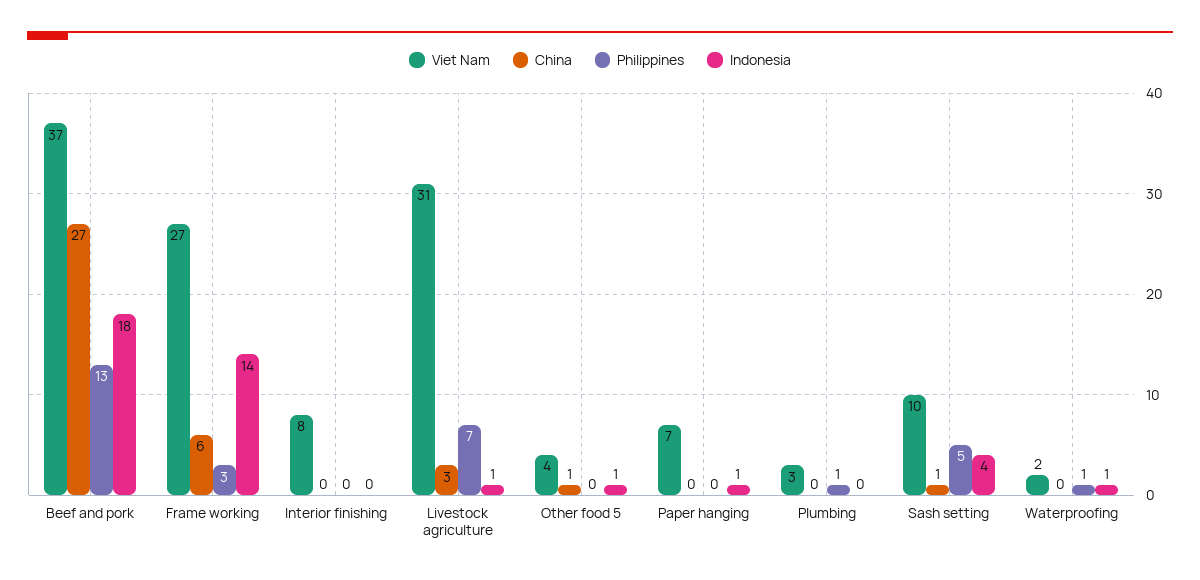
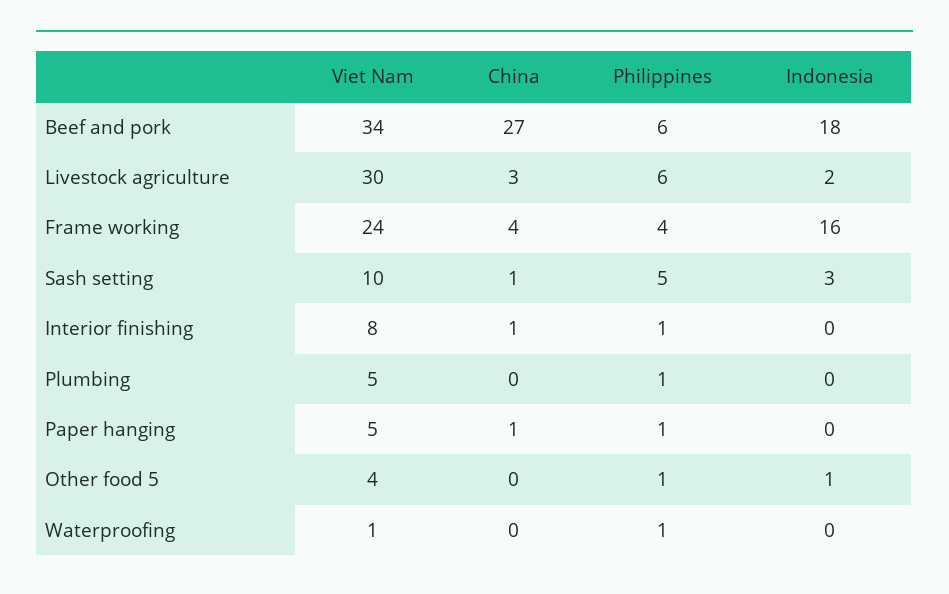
  {
    "Viet Nam": {
-     "Beef and pork": 37,
+     "Beef and pork": 34,
-     "Frame working": 27,
+     "Frame working": 24,
      "Interior finishing": 8,
-     "Livestock agriculture": 31,
+     "Livestock agriculture": 30,
      "Other food 5": 4,
-     "Paper hanging": 7,
+     "Paper hanging": 5,
-     "Plumbing": 3,
+     "Plumbing": 5,
      "Sash setting": 10,
-     "Waterproofing": 2
+     "Waterproofing": 1
    },
    "China": {
      "Beef and pork": 27,
-     "Frame working": 6,
+     "Frame working": 4,
-     "Interior finishing": 0,
+     "Interior finishing": 1,
      "Livestock agriculture": 3,
-     "Other food 5": 1,
+     "Other food 5": 0,
-     "Paper hanging": 0,
+     "Paper hanging": 1,
      "Plumbing": 0,
      "Sash setting": 1,
      "Waterproofing": 0
    },
    "Philippines": {
-     "Beef and pork": 13,
+     "Beef and pork": 6,
-     "Frame working": 3,
+     "Frame working": 4,
-     "Interior finishing": 0,
+     "Interior finishing": 1,
-     "Livestock agriculture": 7,
+     "Livestock agriculture": 6,
-     "Other food 5": 0,
+     "Other food 5": 1,
-     "Paper hanging": 0,
+     "Paper hanging": 1,
      "Plumbing": 1,
      "Sash setting": 5,
      "Waterproofing": 1
    },
    "Indonesia": {
      "Beef and pork": 18,
-     "Frame working": 14,
+     "Frame working": 16,
      "Interior finishing": 0,
-     "Livestock agriculture": 1,
+     "Livestock agriculture": 2,
      "Other food 5": 1,
-     "Paper hanging": 1,
+     "Paper hanging": 0,
      "Plumbing": 0,
-     "Sash setting": 4,
+     "Sash setting": 3,
-     "Waterproofing": 1
+     "Waterproofing": 0
    }
  }

